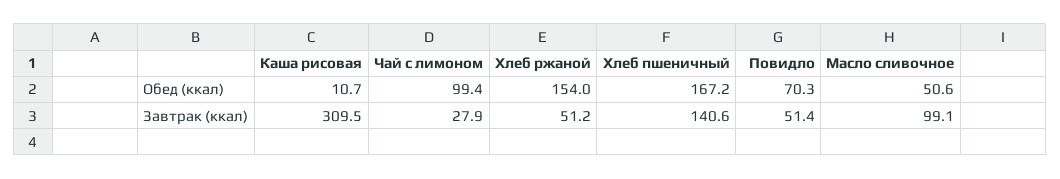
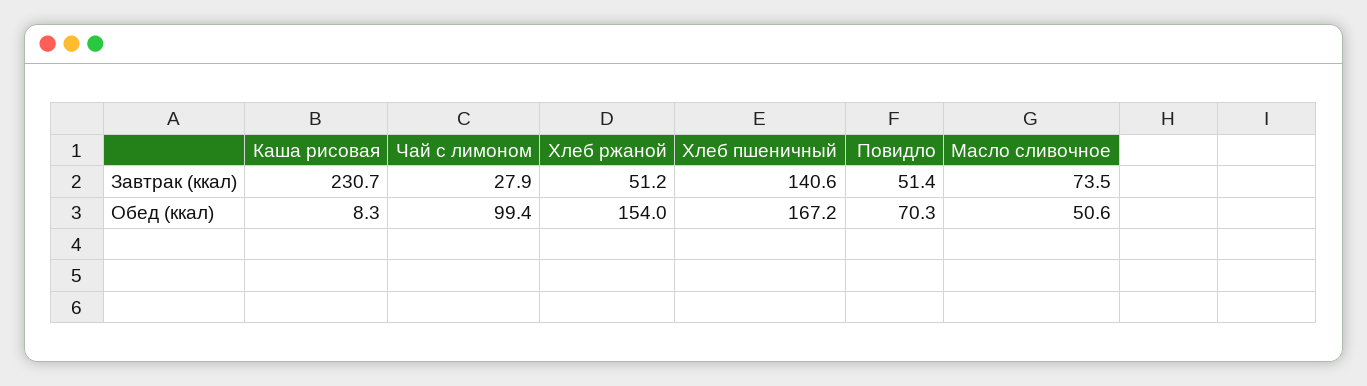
  {
    "Каша рисовая": {
-     "Обед (ккал)": 10.7,
+     "Обед (ккал)": 8.3,
-     "Завтрак (ккал)": 309.5
+     "Завтрак (ккал)": 230.7
    },
    "Чай с лимоном": {
      "Обед (ккал)": 99.4,
      "Завтрак (ккал)": 27.9
    },
    "Хлеб ржаной": {
      "Обед (ккал)": 154,
      "Завтрак (ккал)": 51.2
    },
    "Хлеб пшеничный": {
      "Обед (ккал)": 167.2,
      "Завтрак (ккал)": 140.6
    },
    "Повидло": {
      "Обед (ккал)": 70.3,
      "Завтрак (ккал)": 51.4
    },
    "Масло сливочное": {
      "Обед (ккал)": 50.6,
-     "Завтрак (ккал)": 99.1
+     "Завтрак (ккал)": 73.5
    }
  }

